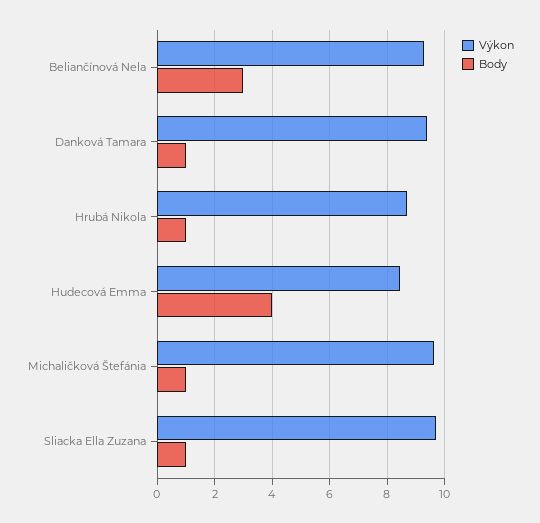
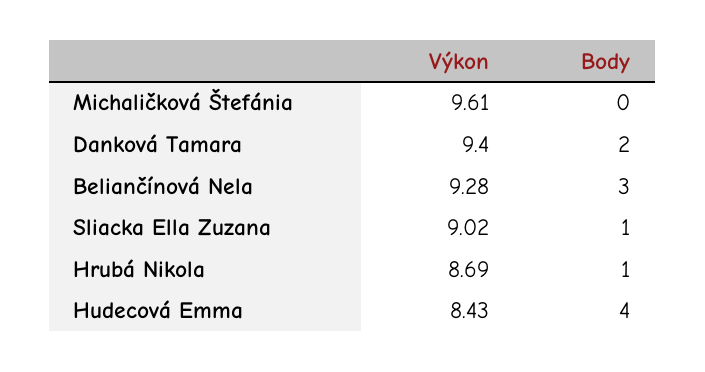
  {
    "Výkon": {
      "Beliančínová Nela": 9.28,
      "Danková Tamara": 9.4,
      "Hrubá Nikola": 8.69,
      "Hudecová Emma": 8.43,
      "Michaličková Štefánia": 9.61,
-     "Sliacka Ella Zuzana": 9.75
+     "Sliacka Ella Zuzana": 9.02
    },
    "Body": {
      "Beliančínová Nela": 3,
-     "Danková Tamara": 1,
+     "Danková Tamara": 2,
      "Hrubá Nikola": 1,
      "Hudecová Emma": 4,
-     "Michaličková Štefánia": 1,
+     "Michaličková Štefánia": 0,
      "Sliacka Ella Zuzana": 1
    }
  }

